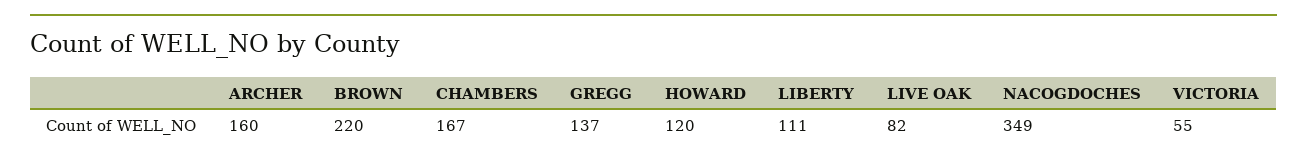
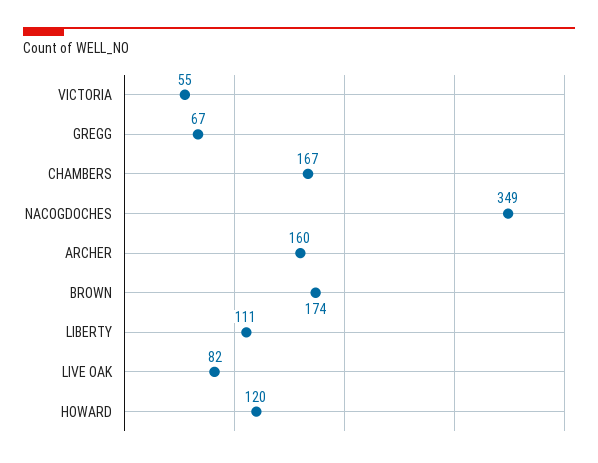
  {
    "ARCHER": 160,
-   "BROWN": 220,
+   "BROWN": 174,
    "CHAMBERS": 167,
-   "GREGG": 137,
+   "GREGG": 67,
    "HOWARD": 120,
    "LIBERTY": 111,
    "LIVE OAK": 82,
    "NACOGDOCHES": 349,
    "VICTORIA": 55
  }

